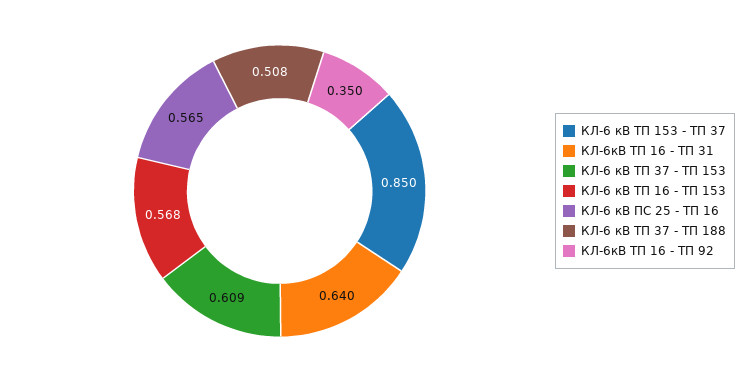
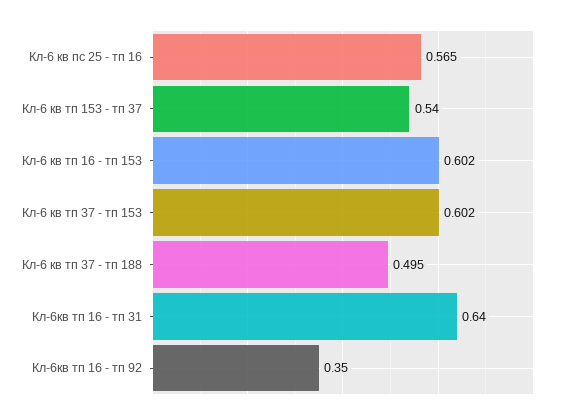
  {
-   "КЛ-6 кВ ТП 153 - ТП 37": 0.85,
+   "КЛ-6 кВ ТП 153 - ТП 37": 0.54,
    "КЛ-6кВ ТП 16 - ТП 31": 0.64,
-   "КЛ-6 кВ ТП 37 - ТП 153": 0.609,
+   "КЛ-6 кВ ТП 37 - ТП 153": 0.602,
-   "КЛ-6 кВ ТП 16 - ТП 153": 0.568,
+   "КЛ-6 кВ ТП 16 - ТП 153": 0.602,
    "КЛ-6 кВ ПС 25 - ТП 16": 0.565,
-   "КЛ-6 кВ ТП 37 - ТП 188": 0.508,
+   "КЛ-6 кВ ТП 37 - ТП 188": 0.495,
    "КЛ-6кВ ТП 16 - ТП 92": 0.35
  }

